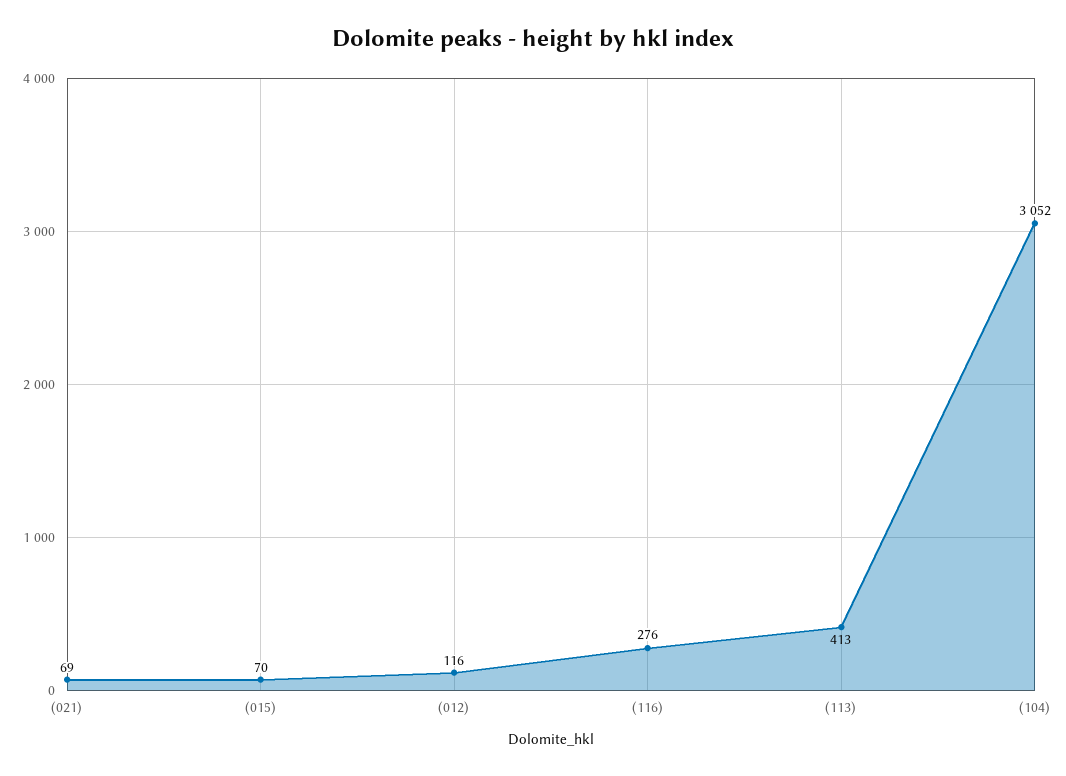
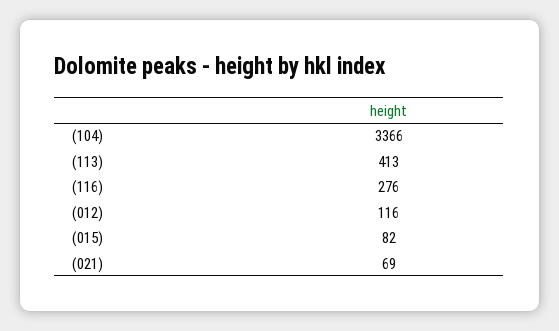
  {
    "(021)": 69,
-   "(015)": 70,
+   "(015)": 82,
    "(012)": 116,
    "(116)": 276,
    "(113)": 413,
-   "(104)": 3052
+   "(104)": 3366
  }

